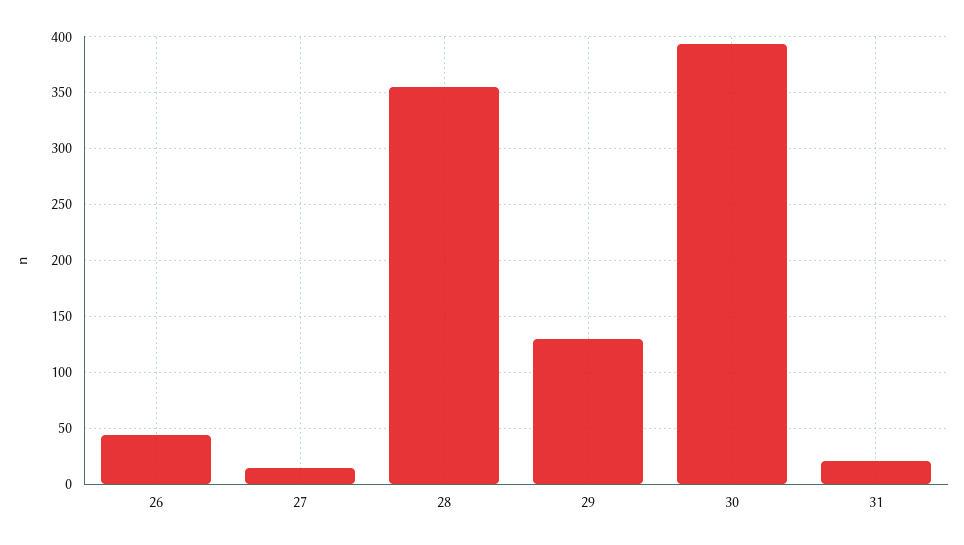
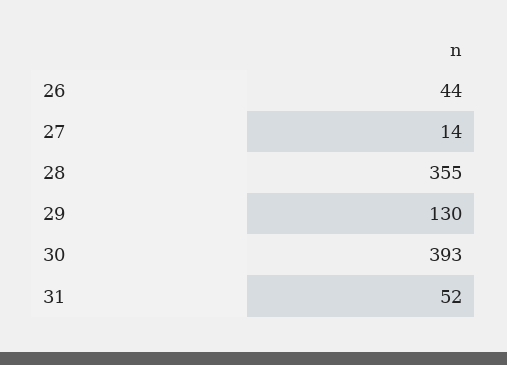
  {
    "26": 44,
    "27": 14,
    "28": 355,
    "29": 130,
    "30": 393,
-   "31": 20
+   "31": 52
  }

